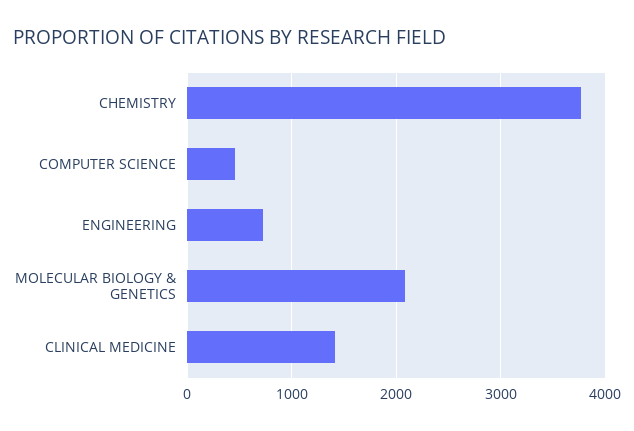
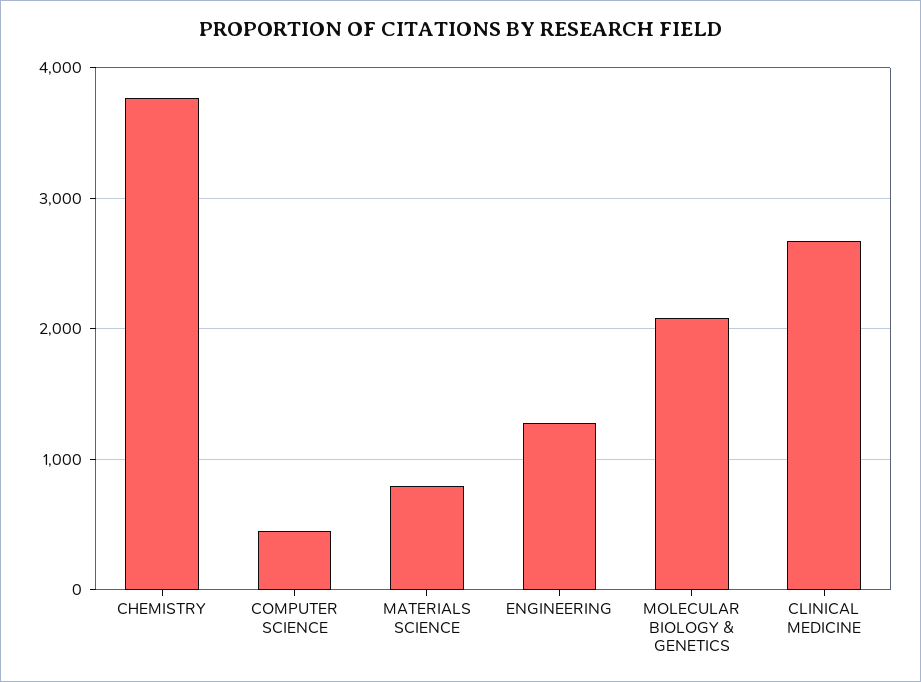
  {
    "CHEMISTRY": 3800,
    "COMPUTER SCIENCE": 500,
-   "ENGINEERING": 700,
+   "ENGINEERING": 1300,
    "MOLECULAR BIOLOGY & GENETICS": 2100,
-   "CLINICAL MEDICINE": 1400
+   "CLINICAL MEDICINE": 2700,
+   "MATERIALS SCIENCE": 800
  }

